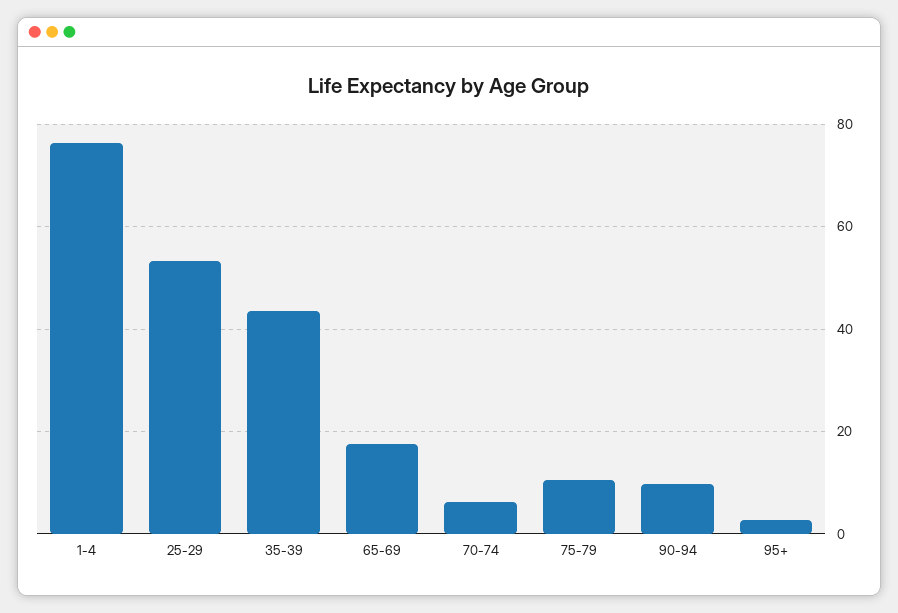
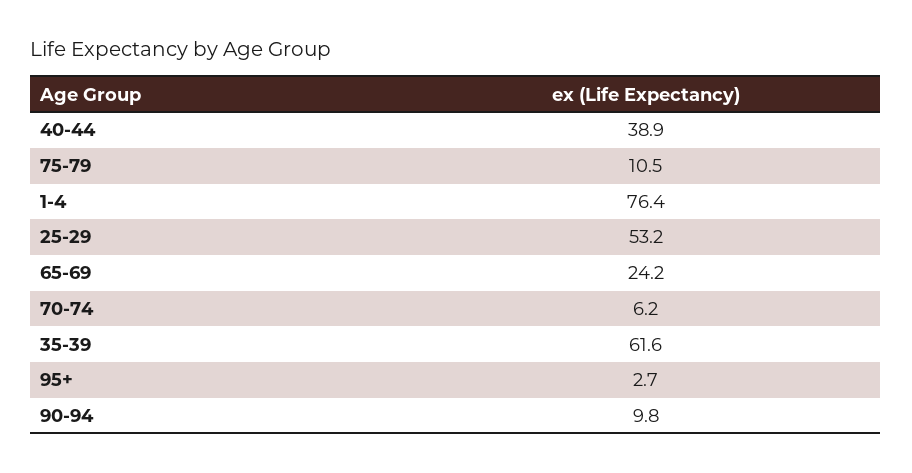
  {
    "1-4": 76.4,
    "25-29": 53.2,
-   "35-39": 44,
+   "35-39": 61.6,
-   "65-69": 18,
+   "65-69": 24.2,
    "70-74": 6.2,
    "75-79": 10.5,
    "90-94": 9.8,
-   "95+": 2.7
+   "95+": 2.7,
+   "40-44": 38.9
  }

